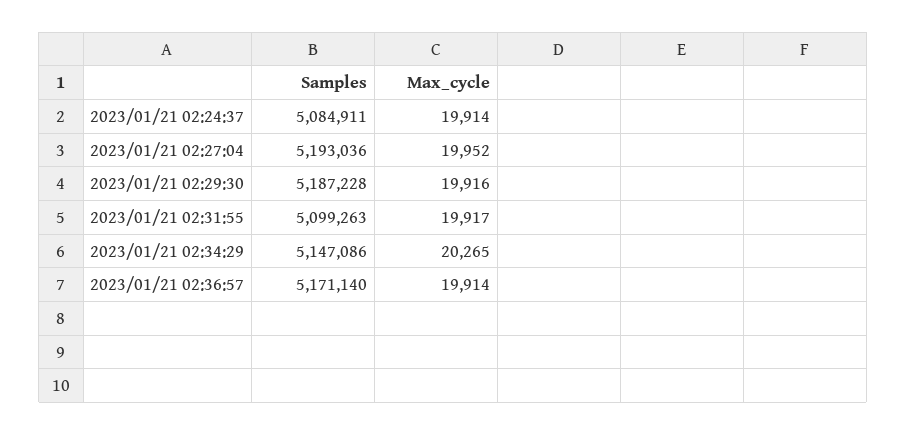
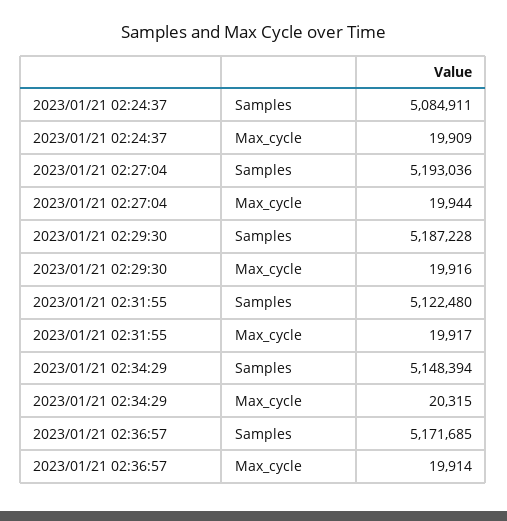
  {
    "Samples": {
      "2023/01/21 02:24:37": 5084911,
      "2023/01/21 02:27:04": 5193036,
      "2023/01/21 02:29:30": 5187228,
-     "2023/01/21 02:31:55": 5099263,
+     "2023/01/21 02:31:55": 5122480,
-     "2023/01/21 02:34:29": 5147086,
+     "2023/01/21 02:34:29": 5148394,
-     "2023/01/21 02:36:57": 5171140
+     "2023/01/21 02:36:57": 5171685
    },
    "Max_cycle": {
-     "2023/01/21 02:24:37": 19914,
+     "2023/01/21 02:24:37": 19909,
-     "2023/01/21 02:27:04": 19952,
+     "2023/01/21 02:27:04": 19944,
      "2023/01/21 02:29:30": 19916,
      "2023/01/21 02:31:55": 19917,
-     "2023/01/21 02:34:29": 20265,
+     "2023/01/21 02:34:29": 20315,
      "2023/01/21 02:36:57": 19914
    }
  }

